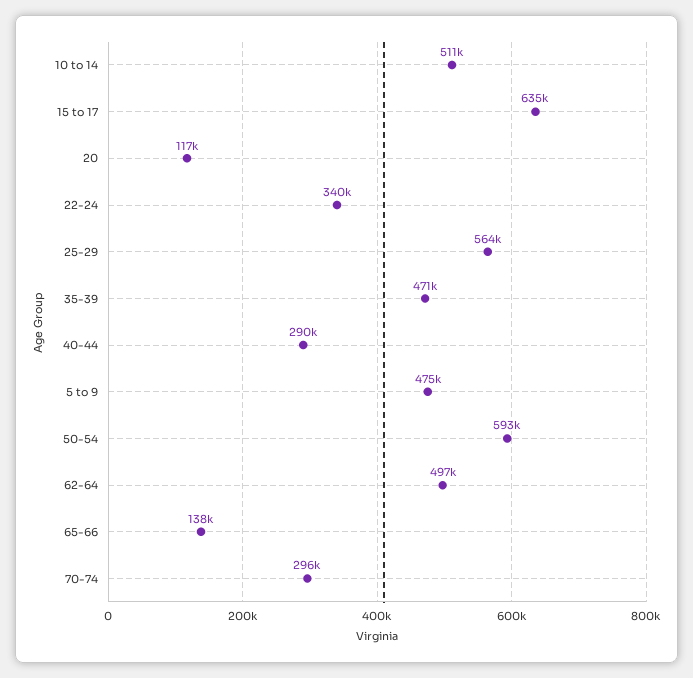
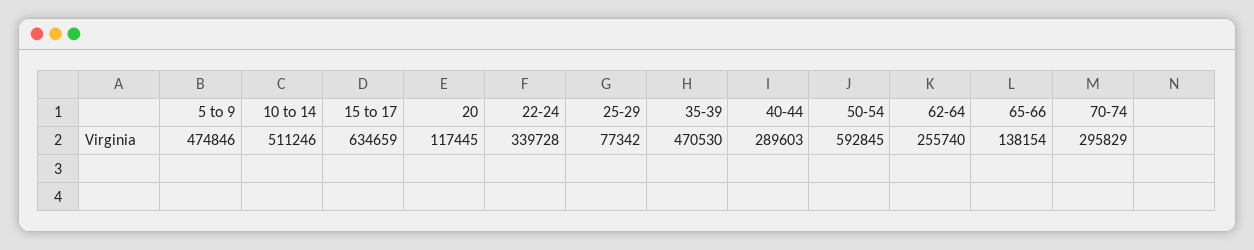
  {
    "10 to 14": 511246,
    "15 to 17": 634659,
    "20": 117445,
    "22-24": 339728,
-   "25-29": 564000,
+   "25-29": 77342,
    "35-39": 470530,
    "40-44": 289603,
    "5 to 9": 474846,
    "50-54": 592845,
-   "62-64": 497000,
+   "62-64": 255740,
    "65-66": 138154,
    "70-74": 295829
  }

